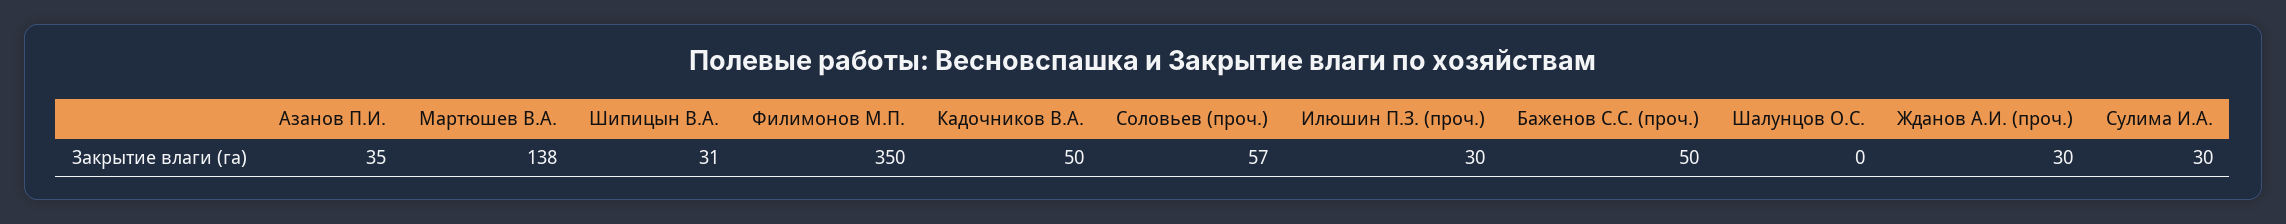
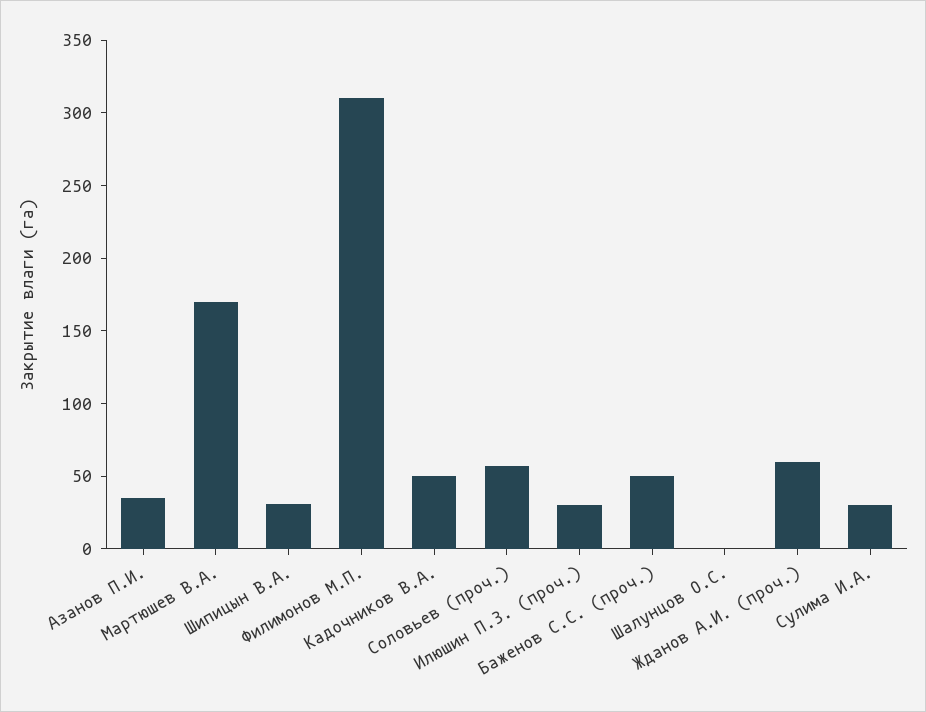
  {
    "Азанов П.И.": 35,
-   "Мартюшев В.А.": 138,
+   "Мартюшев В.А.": 170,
    "Шипицын В.А.": 31,
-   "Филимонов М.П.": 350,
+   "Филимонов М.П.": 310,
    "Кадочников В.А.": 50,
    "Соловьев (проч.)": 57,
    "Илюшин П.З. (проч.)": 30,
    "Баженов С.С. (проч.)": 50,
    "Шалунцов О.С.": 0,
-   "Жданов А.И. (проч.)": 30,
+   "Жданов А.И. (проч.)": 60,
    "Сулима И.А.": 30
  }

